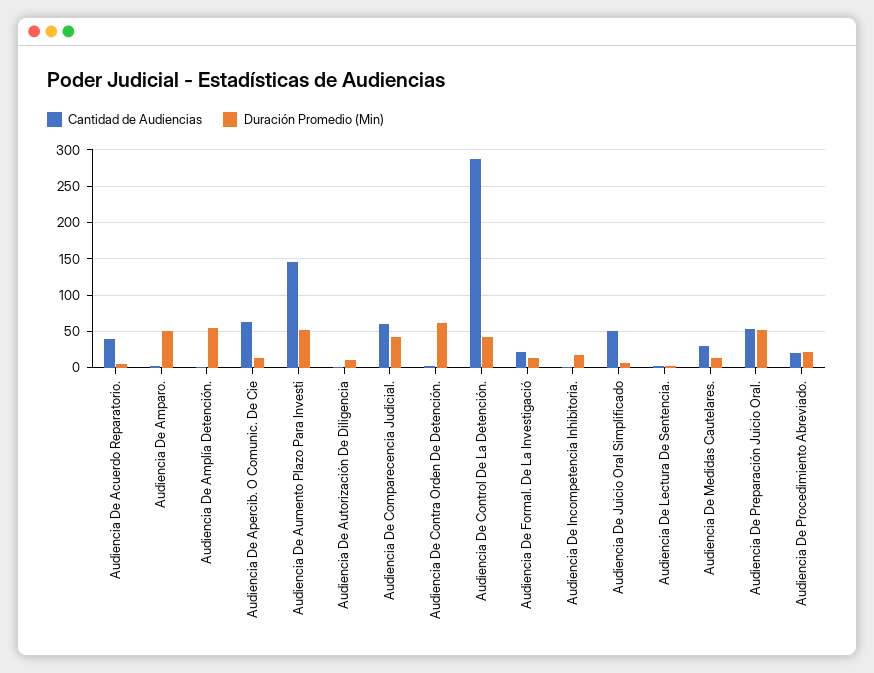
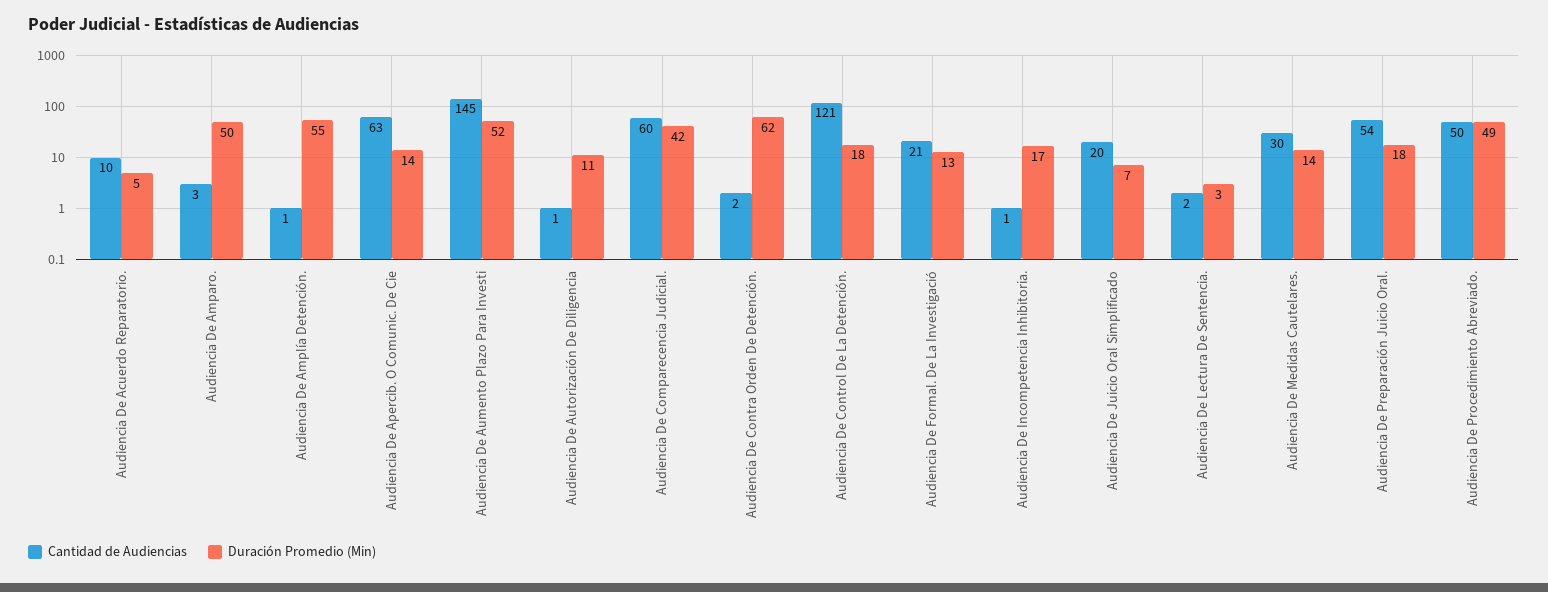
  {
    "Cantidad de Audiencias": {
-     "Audiencia De Acuerdo Reparatorio.": 40,
+     "Audiencia De Acuerdo Reparatorio.": 10,
      "Audiencia De Amparo.": 3,
      "Audiencia De Amplía Detención.": 1,
      "Audiencia De Apercib. O Comunic. De Cie": 63,
      "Audiencia De Aumento Plazo Para Investi": 145,
      "Audiencia De Autorización De Diligencia": 1,
      "Audiencia De Comparecencia Judicial.": 60,
      "Audiencia De Contra Orden De Detención.": 2,
-     "Audiencia De Control De La Detención.": 290,
+     "Audiencia De Control De La Detención.": 121,
      "Audiencia De Formal. De La Investigació": 21,
      "Audiencia De Incompetencia Inhibitoria.": 1,
-     "Audiencia De Juicio Oral Simplificado": 50,
+     "Audiencia De Juicio Oral Simplificado": 20,
      "Audiencia De Lectura De Sentencia.": 2,
      "Audiencia De Medidas Cautelares.": 30,
      "Audiencia De Preparación Juicio Oral.": 54,
-     "Audiencia De Procedimiento Abreviado.": 20
+     "Audiencia De Procedimiento Abreviado.": 50
    },
    "Duración Promedio (Min)": {
      "Audiencia De Acuerdo Reparatorio.": 5,
      "Audiencia De Amparo.": 50,
      "Audiencia De Amplía Detención.": 55,
      "Audiencia De Apercib. O Comunic. De Cie": 14,
      "Audiencia De Aumento Plazo Para Investi": 52,
      "Audiencia De Autorización De Diligencia": 11,
      "Audiencia De Comparecencia Judicial.": 42,
      "Audiencia De Contra Orden De Detención.": 62,
-     "Audiencia De Control De La Detención.": 40,
+     "Audiencia De Control De La Detención.": 18,
      "Audiencia De Formal. De La Investigació": 13,
      "Audiencia De Incompetencia Inhibitoria.": 17,
      "Audiencia De Juicio Oral Simplificado": 7,
      "Audiencia De Lectura De Sentencia.": 3,
      "Audiencia De Medidas Cautelares.": 14,
-     "Audiencia De Preparación Juicio Oral.": 50,
+     "Audiencia De Preparación Juicio Oral.": 18,
-     "Audiencia De Procedimiento Abreviado.": 20
+     "Audiencia De Procedimiento Abreviado.": 49
    }
  }

